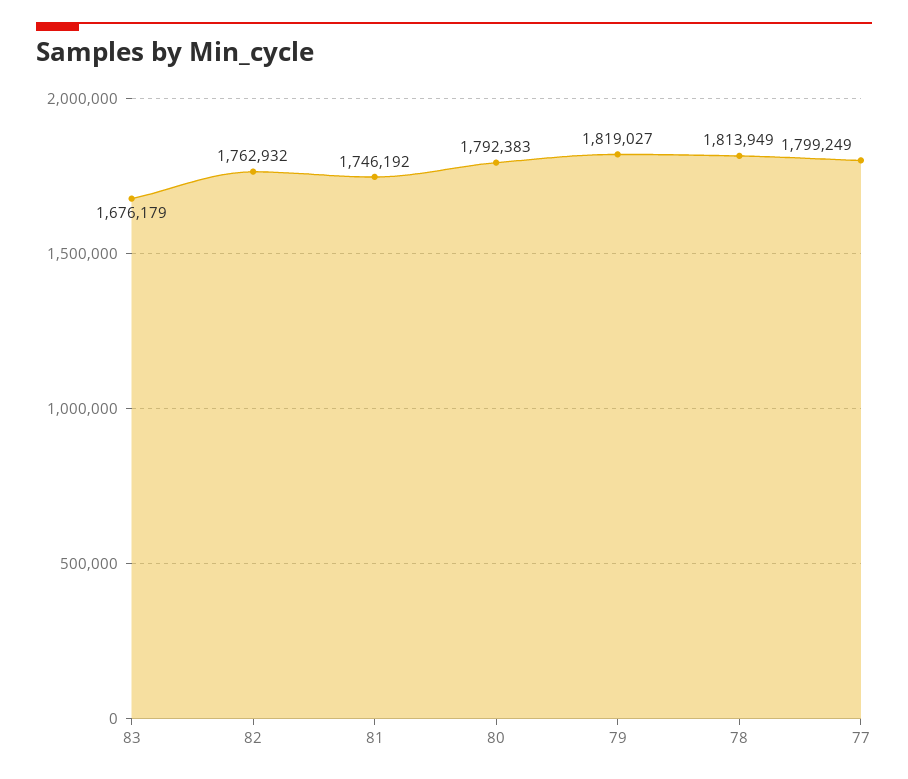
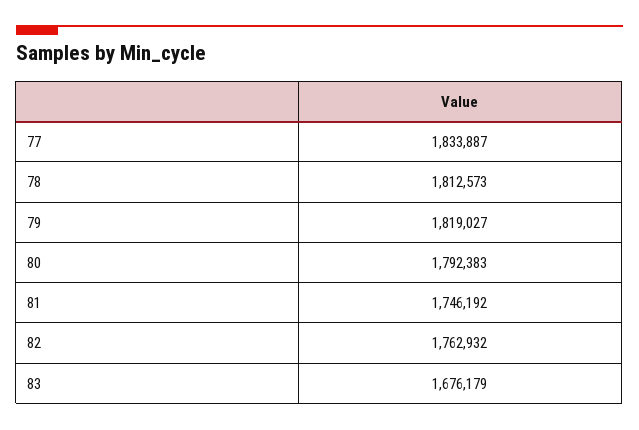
  {
    "83": 1676179,
    "82": 1762932,
    "81": 1746192,
    "80": 1792383,
    "79": 1819027,
-   "78": 1813949,
+   "78": 1812573,
-   "77": 1799249
+   "77": 1833887
  }

